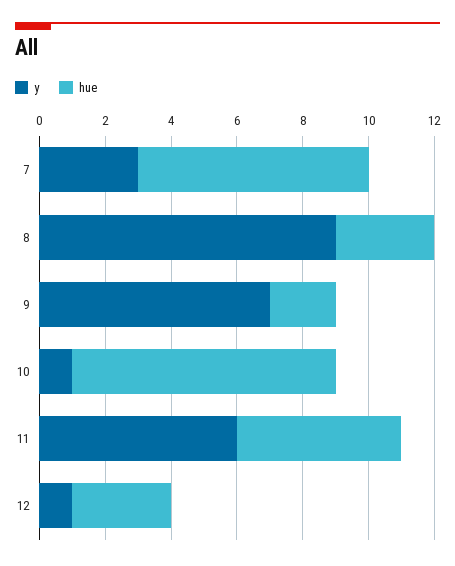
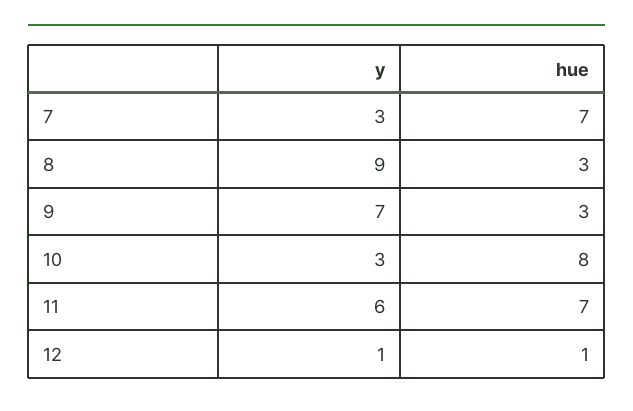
  {
    "y": {
      "7": 3,
      "8": 9,
      "9": 7,
-     "10": 1,
+     "10": 3,
      "11": 6,
      "12": 1
    },
    "hue": {
      "7": 7,
      "8": 3,
-     "9": 2,
+     "9": 3,
      "10": 8,
-     "11": 5,
+     "11": 7,
-     "12": 3
+     "12": 1
    }
  }

